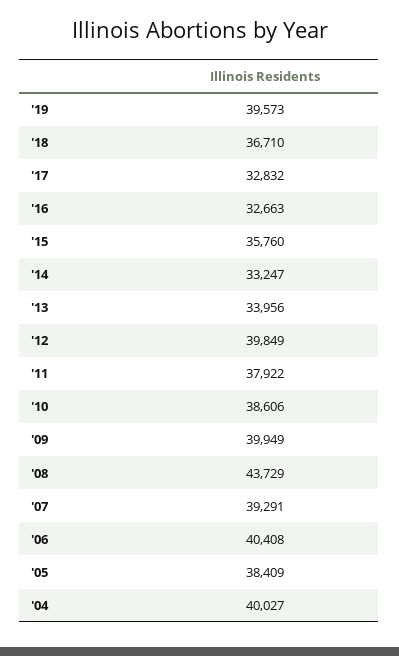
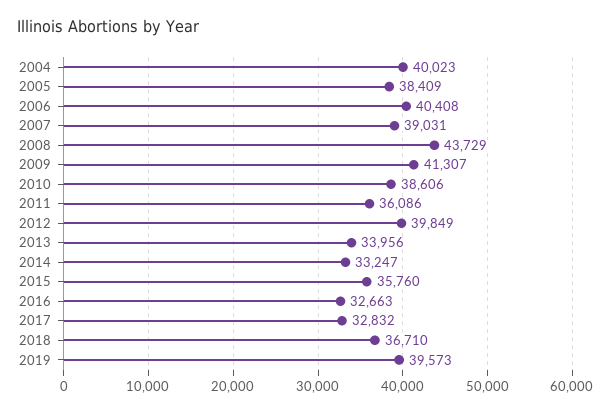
  {
    "'19": 39573,
    "'18": 36710,
    "'17": 32832,
    "'16": 32663,
    "'15": 35760,
    "'14": 33247,
    "'13": 33956,
    "'12": 39849,
-   "'11": 37922,
+   "'11": 36086,
    "'10": 38606,
-   "'09": 39949,
+   "'09": 41307,
    "'08": 43729,
-   "'07": 39291,
+   "'07": 39031,
    "'06": 40408,
    "'05": 38409,
-   "'04": 40027
+   "'04": 40023
  }

